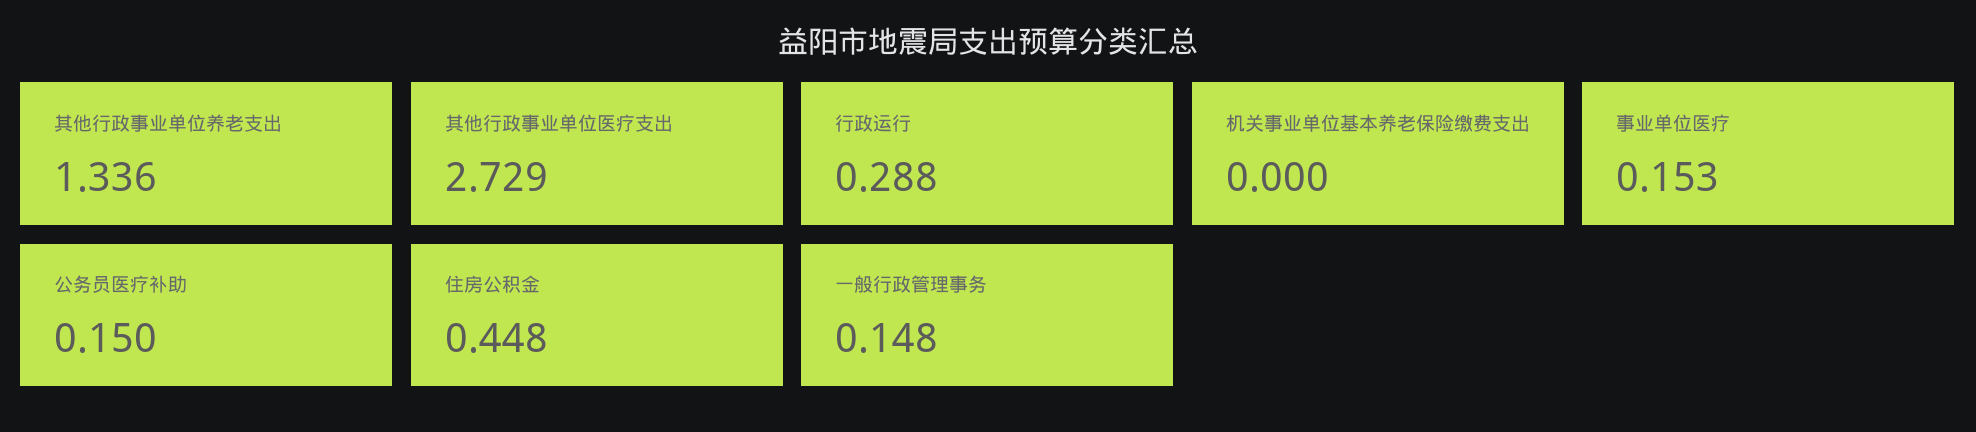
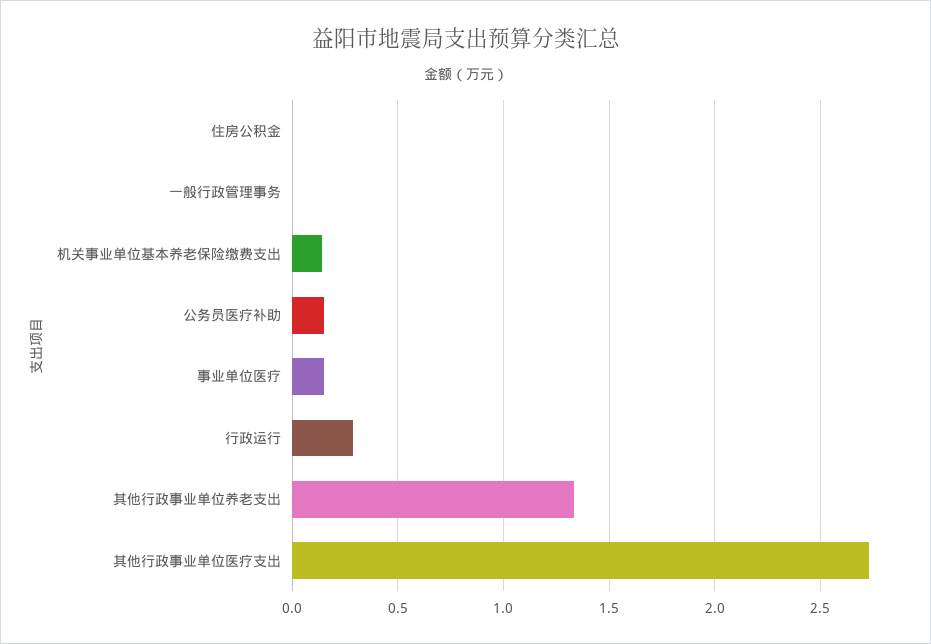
  {
    "其他行政事业单位养老支出": 1.336,
    "其他行政事业单位医疗支出": 2.729,
    "行政运行": 0.288,
-   "机关事业单位基本养老保险缴费支出": 0,
+   "机关事业单位基本养老保险缴费支出": 0.15,
    "事业单位医疗": 0.153,
    "公务员医疗补助": 0.15,
-   "住房公积金": 0.448,
+   "住房公积金": 0,
-   "一般行政管理事务": 0.148
+   "一般行政管理事务": 0
  }

